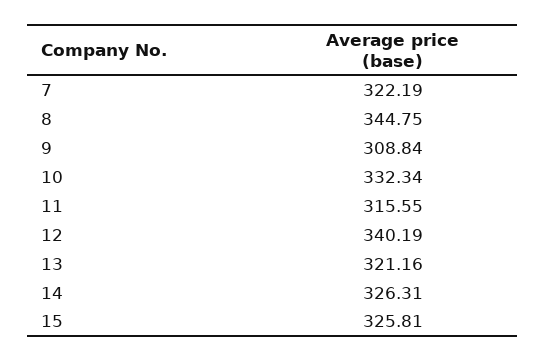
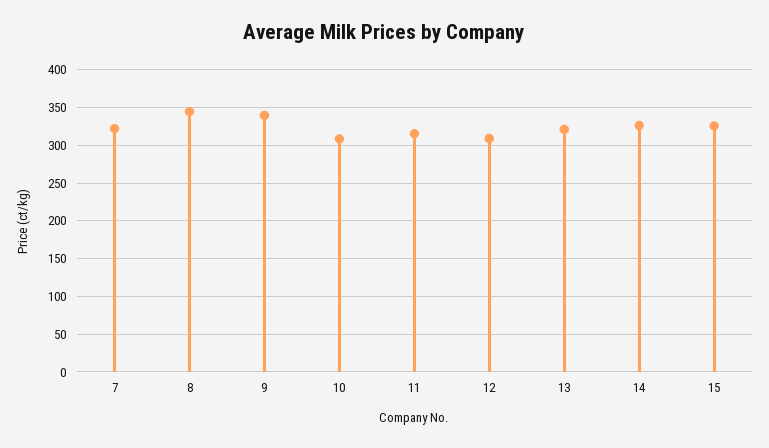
  {
    "7": 322.19,
    "8": 344.75,
-   "9": 308.84,
+   "9": 340,
-   "10": 332.34,
+   "10": 310,
    "11": 315.55,
-   "12": 340.19,
+   "12": 310,
    "13": 321.16,
    "14": 326.31,
    "15": 325.81
  }

